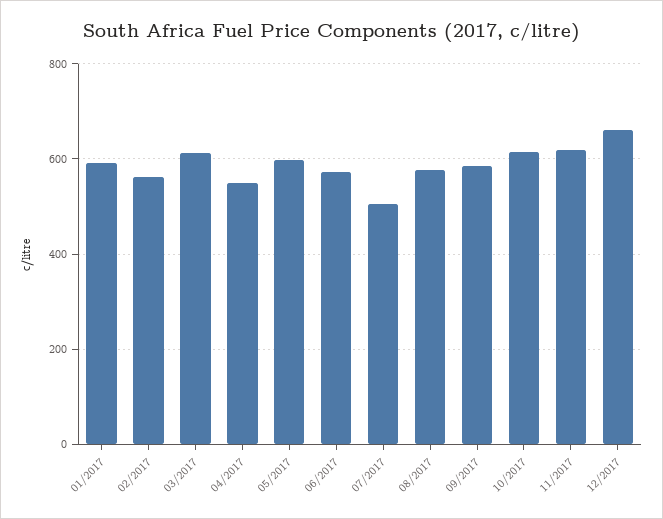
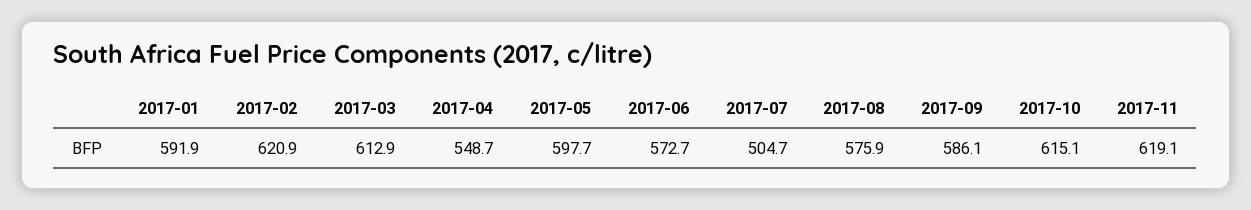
  {
    "01/2017": 591.9,
-   "02/2017": 560,
+   "02/2017": 620.9,
    "03/2017": 612.9,
    "04/2017": 548.7,
    "05/2017": 597.7,
    "06/2017": 572.7,
    "07/2017": 504.7,
    "08/2017": 575.9,
    "09/2017": 586.1,
    "10/2017": 615.1,
-   "11/2017": 619.1,
+   "11/2017": 619.1
-   "12/2017": 660
  }

